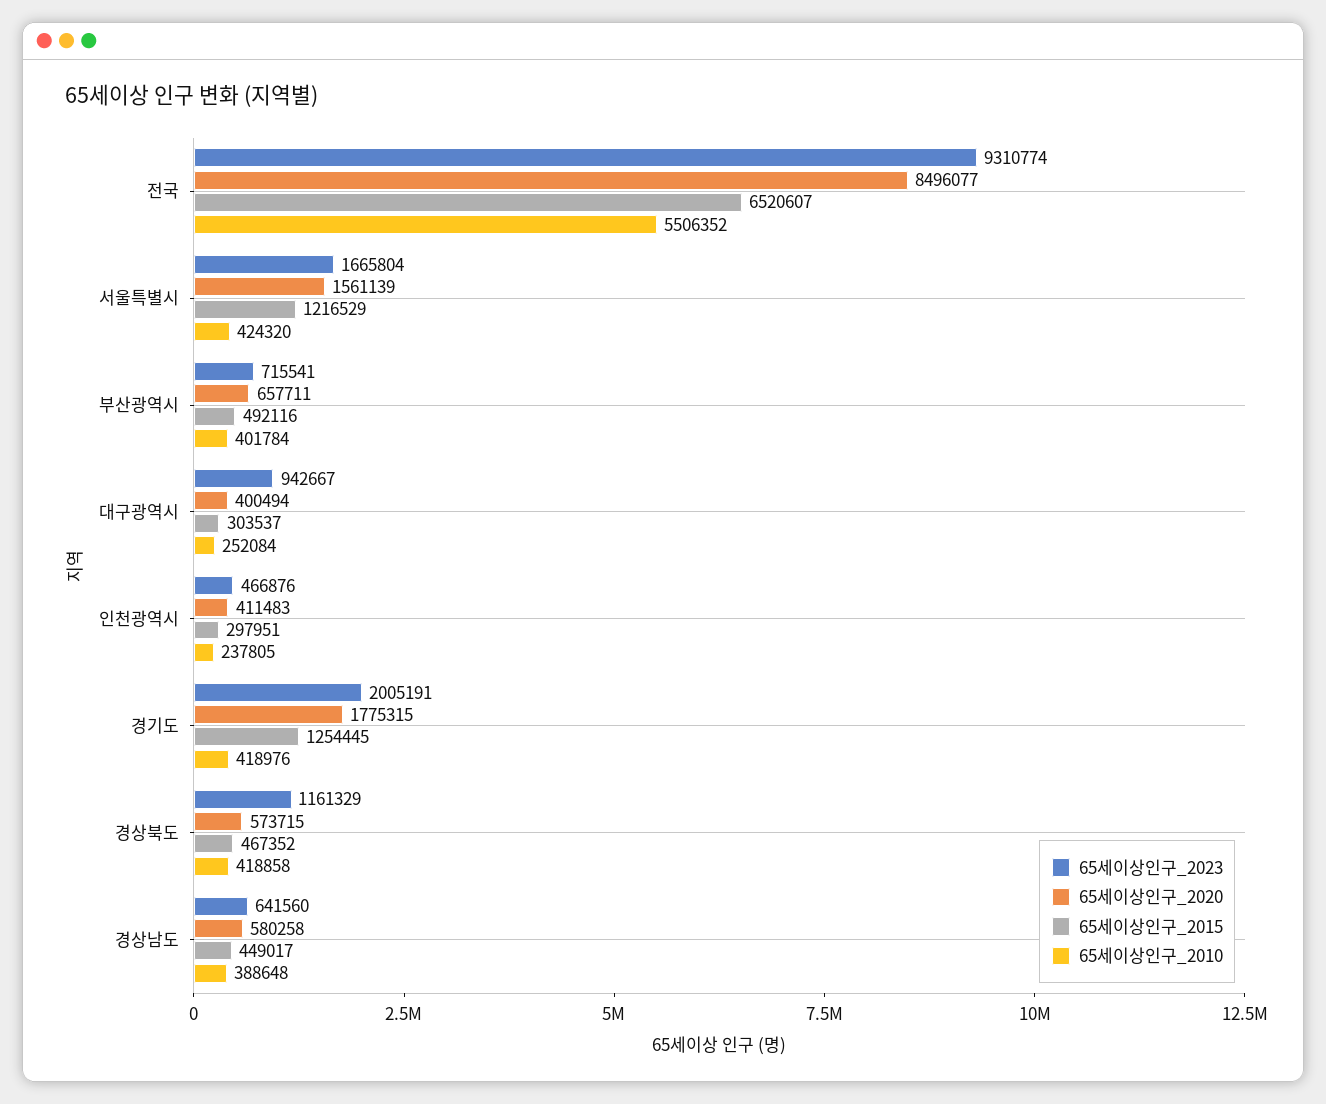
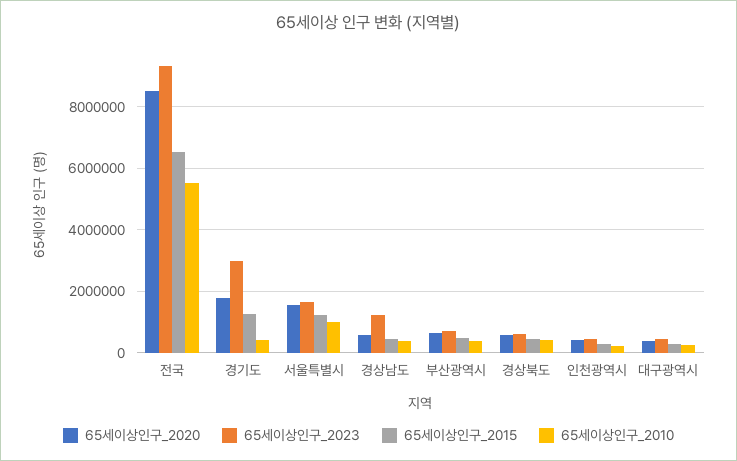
  {
    "65세이상인구_2023": {
      "전국": 9310774,
      "서울특별시": 1665804,
      "부산광역시": 715541,
-     "대구광역시": 942667,
+     "대구광역시": 400000,
      "인천광역시": 466876,
-     "경기도": 2005191,
+     "경기도": 3000000,
-     "경상북도": 1161329,
+     "경상북도": 600000,
-     "경상남도": 641560
+     "경상남도": 1200000
    },
    "65세이상인구_2020": {
      "전국": 8496077,
      "서울특별시": 1561139,
      "부산광역시": 657711,
      "대구광역시": 400494,
      "인천광역시": 411483,
      "경기도": 1775315,
      "경상북도": 573715,
      "경상남도": 580258
    },
    "65세이상인구_2015": {
      "전국": 6520607,
      "서울특별시": 1216529,
      "부산광역시": 492116,
      "대구광역시": 303537,
      "인천광역시": 297951,
      "경기도": 1254445,
      "경상북도": 467352,
      "경상남도": 449017
    },
    "65세이상인구_2010": {
      "전국": 5506352,
-     "서울특별시": 424320,
+     "서울특별시": 1000000,
      "부산광역시": 401784,
      "대구광역시": 252084,
      "인천광역시": 237805,
      "경기도": 418976,
      "경상북도": 418858,
      "경상남도": 388648
    }
  }

